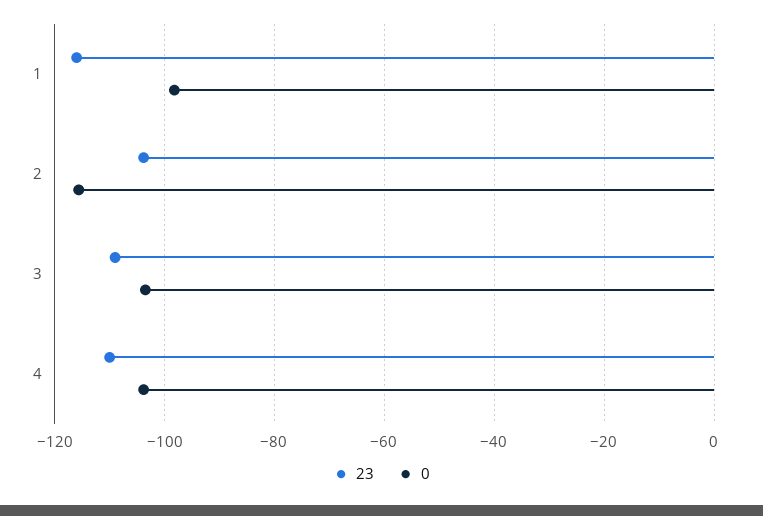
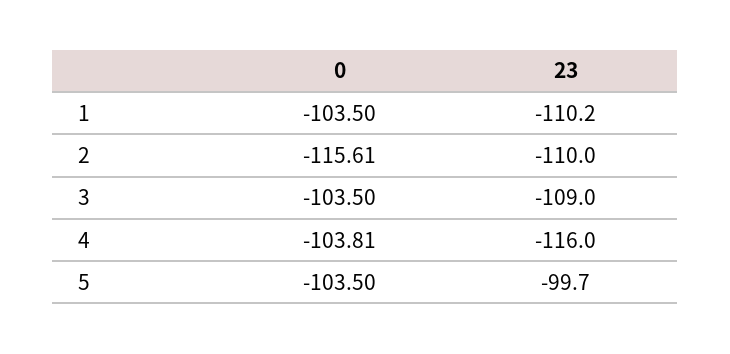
  {
    "23": {
-     "1": -116,
+     "1": -110.2,
-     "2": -104,
+     "2": -110,
      "3": -109,
-     "4": -110
+     "4": -116,
+     "5": -99.7
    },
    "0": {
-     "1": -98,
+     "1": -103.5,
      "2": -115.61,
      "3": -103.5,
-     "4": -103.81
+     "4": -103.81,
+     "5": -103.5
    }
  }

